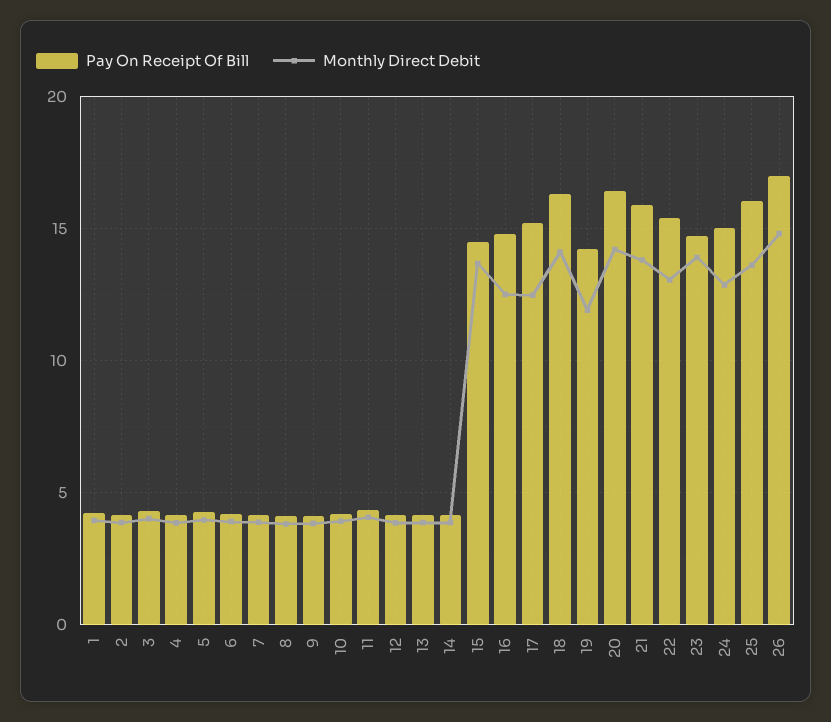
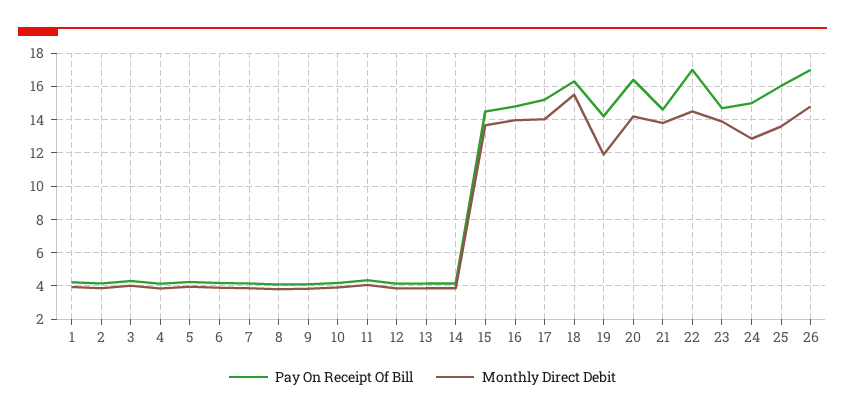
  {
    "Pay On Receipt Of Bill": {
      "1": 4,
      "2": 4,
      "3": 4.5,
      "4": 4,
      "5": 4.5,
      "6": 4,
      "7": 4,
      "8": 4,
      "9": 4,
      "10": 4,
      "11": 4.5,
      "12": 4,
      "13": 4,
      "14": 4,
      "15": 14.5,
      "16": 15,
      "17": 15,
      "18": 16.5,
      "19": 14,
      "20": 16.5,
-     "21": 16,
+     "21": 14.5,
-     "22": 15.5,
+     "22": 17,
      "23": 14.5,
      "24": 15,
      "25": 16,
      "26": 17
    },
    "Monthly Direct Debit": {
      "1": 4,
      "2": 4,
      "3": 4,
      "4": 4,
      "5": 4,
      "6": 4,
      "7": 4,
      "8": 4,
      "9": 4,
      "10": 4,
      "11": 4,
      "12": 4,
      "13": 4,
      "14": 4,
      "15": 13.5,
-     "16": 12.5,
+     "16": 14,
-     "17": 12.5,
+     "17": 14,
-     "18": 14,
+     "18": 15.5,
      "19": 12,
      "20": 14,
      "21": 14,
-     "22": 13,
+     "22": 14.5,
      "23": 14,
      "24": 13,
      "25": 13.5,
      "26": 15
    }
  }

